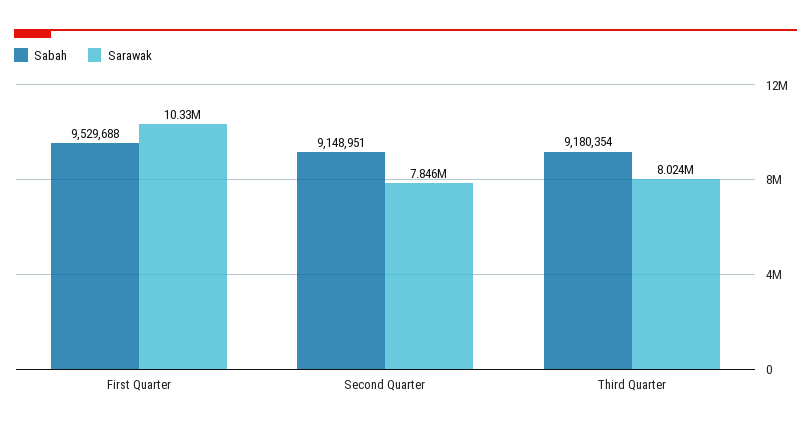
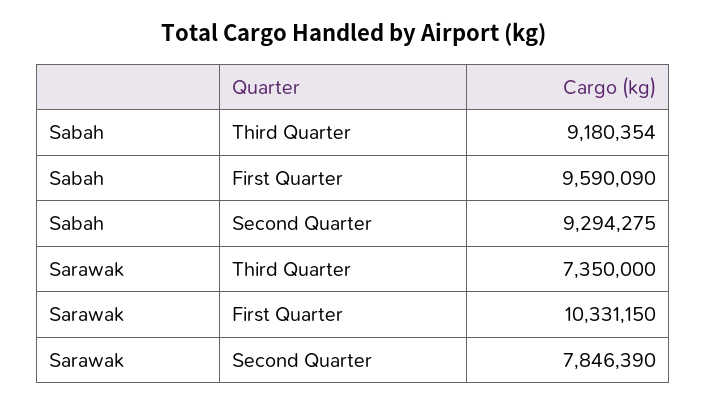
  {
    "Sabah": {
-     "First Quarter": 9529688,
+     "First Quarter": 9590090,
-     "Second Quarter": 9148951,
+     "Second Quarter": 9294275,
      "Third Quarter": 9180354
    },
    "Sarawak": {
      "First Quarter": 10331150,
      "Second Quarter": 7846390,
-     "Third Quarter": 8024000
+     "Third Quarter": 7350000
    }
  }

